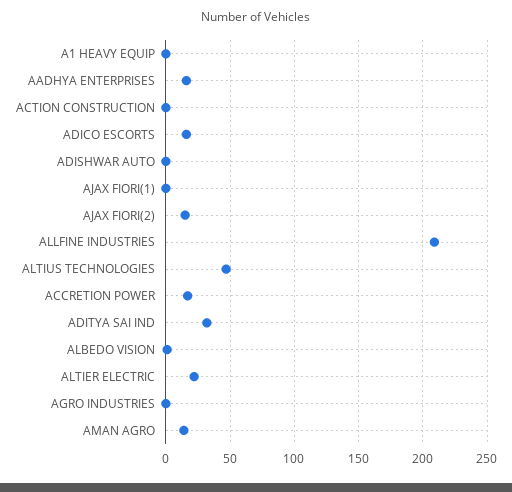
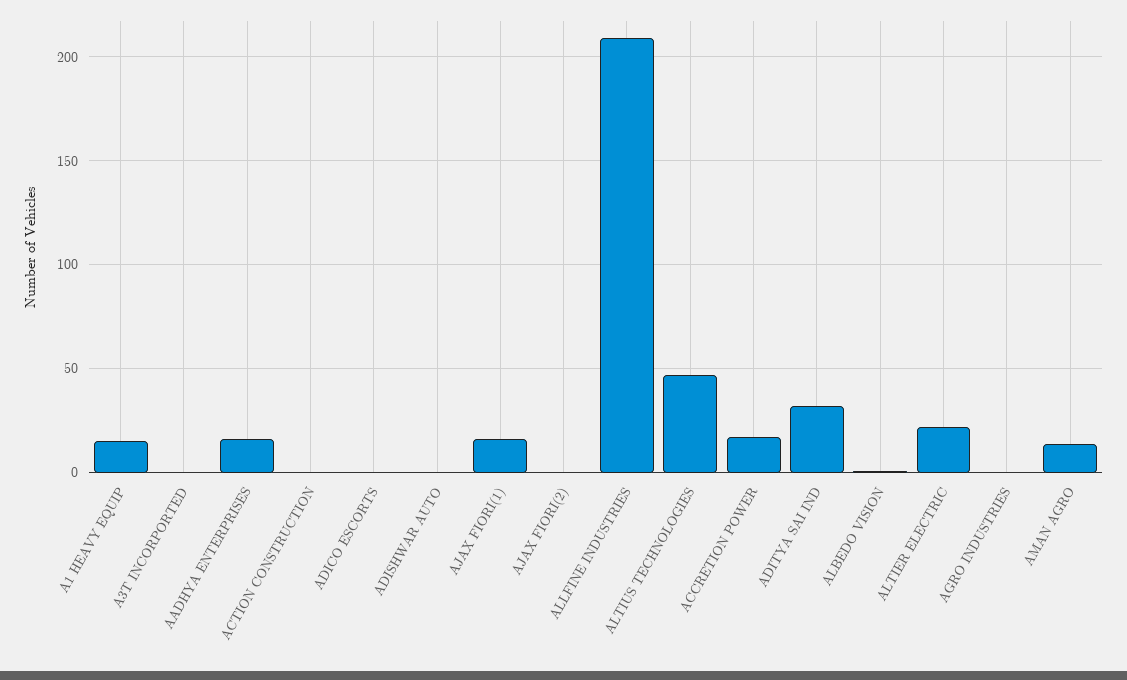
  {
-   "A1 HEAVY EQUIP": 0,
+   "A1 HEAVY EQUIP": 15,
    "AADHYA ENTERPRISES": 15,
    "ACTION CONSTRUCTION": 0,
-   "ADICO ESCORTS": 15,
+   "ADICO ESCORTS": 0,
    "ADISHWAR AUTO": 0,
-   "AJAX FIORI(1)": 0,
+   "AJAX FIORI(1)": 15,
-   "AJAX FIORI(2)": 15,
+   "AJAX FIORI(2)": 0,
    "ALLFINE INDUSTRIES": 210,
    "ALTIUS TECHNOLOGIES": 45,
    "ACCRETION POWER": 15,
    "ADITYA SAI IND": 30,
    "ALBEDO VISION": 0,
    "ALTIER ELECTRIC": 20,
    "AGRO INDUSTRIES": 0,
-   "AMAN AGRO": 15
+   "AMAN AGRO": 15,
+   "A3T INCORPORTED": 0
  }

